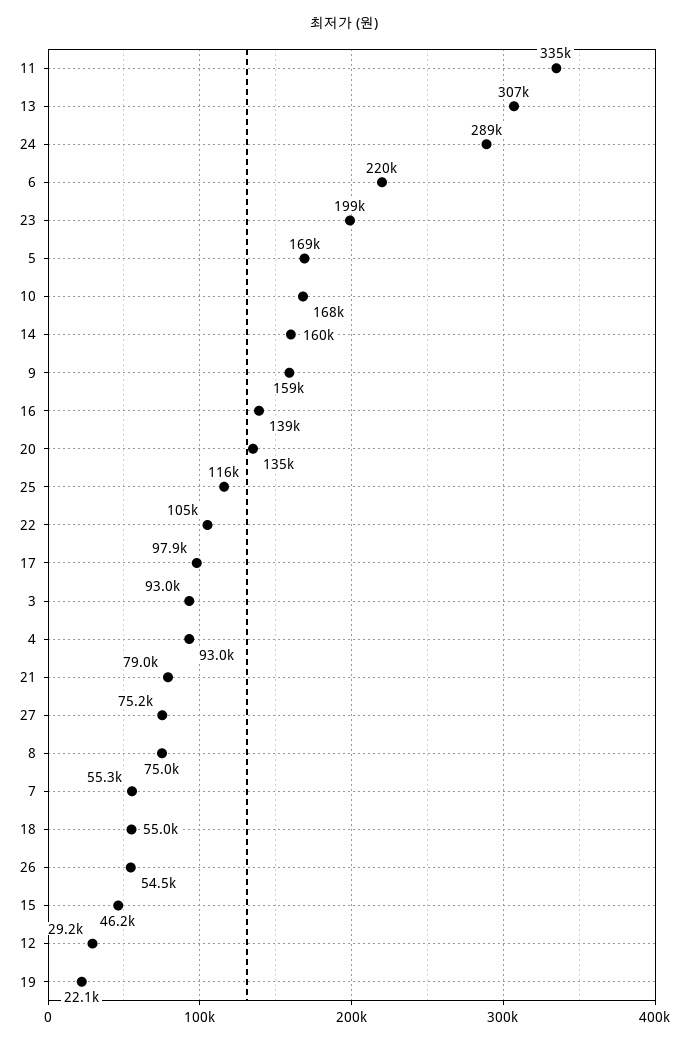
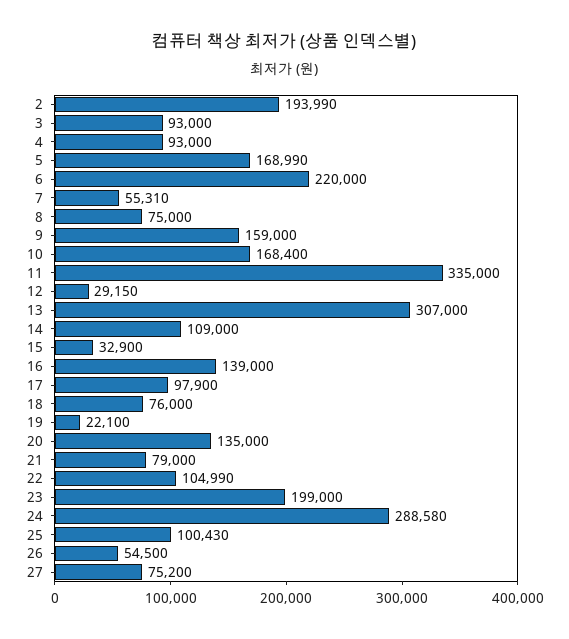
  {
    "11": 335000,
    "13": 307000,
    "24": 288580,
    "6": 220000,
    "23": 199000,
    "5": 168990,
    "10": 168400,
-   "14": 160000,
+   "14": 109000,
    "9": 159000,
    "16": 139000,
    "20": 135000,
-   "25": 116000,
+   "25": 100430,
    "22": 104990,
    "17": 97900,
    "3": 93000,
    "4": 93000,
    "21": 79000,
    "27": 75200,
    "8": 75000,
    "7": 55310,
-   "18": 55000,
+   "18": 76000,
    "26": 54500,
-   "15": 46200,
+   "15": 32900,
    "12": 29150,
-   "19": 22100
+   "19": 22100,
+   "2": 193990
  }

